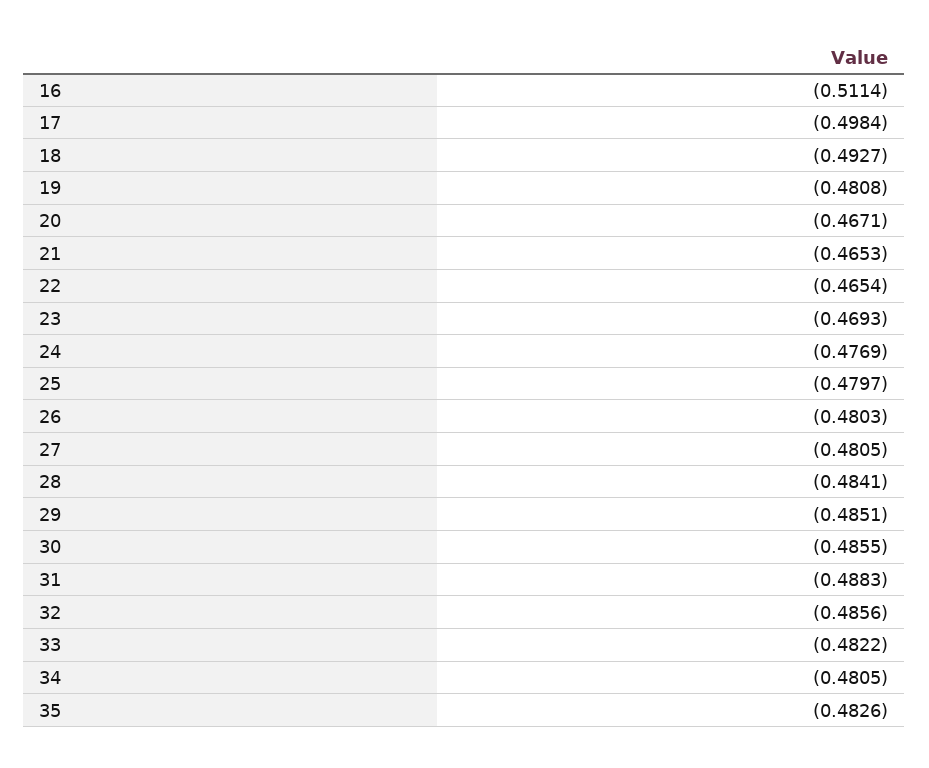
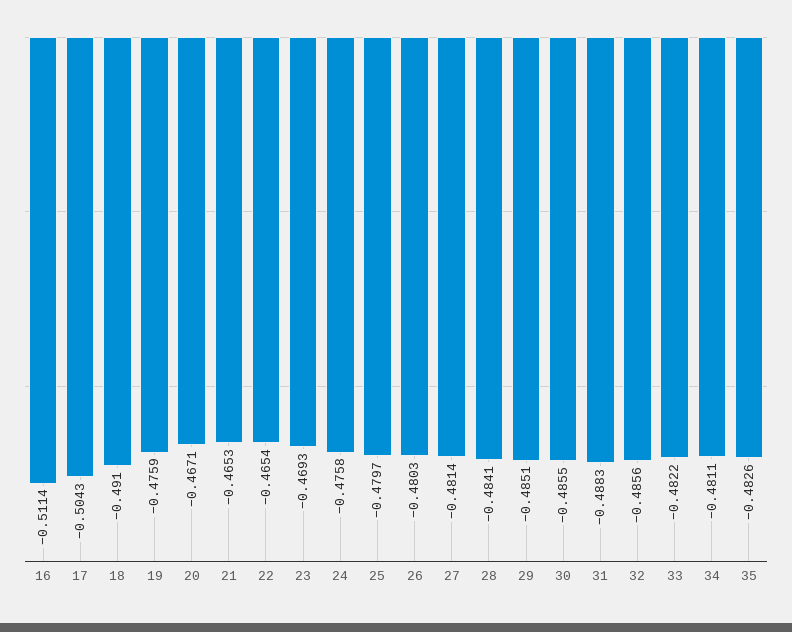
  {
    "16": -0.5114,
-   "17": -0.4984,
+   "17": -0.5043,
-   "18": -0.4927,
+   "18": -0.491,
-   "19": -0.4808,
+   "19": -0.4759,
    "20": -0.4671,
    "21": -0.4653,
    "22": -0.4654,
    "23": -0.4693,
-   "24": -0.4769,
+   "24": -0.4758,
    "25": -0.4797,
    "26": -0.4803,
-   "27": -0.4805,
+   "27": -0.4814,
    "28": -0.4841,
    "29": -0.4851,
    "30": -0.4855,
    "31": -0.4883,
    "32": -0.4856,
    "33": -0.4822,
-   "34": -0.4805,
+   "34": -0.4811,
    "35": -0.4826
  }

